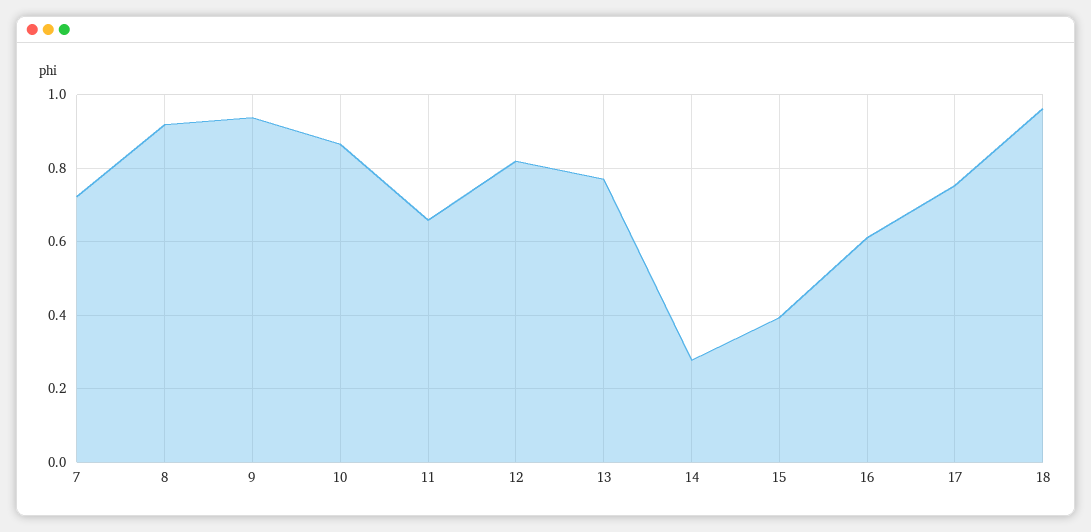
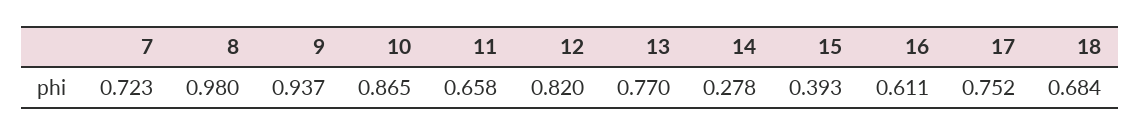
  {
    "7": 0.723,
-   "8": 0.92,
+   "8": 0.98,
    "9": 0.937,
    "10": 0.865,
    "11": 0.658,
    "12": 0.82,
    "13": 0.77,
    "14": 0.278,
    "15": 0.393,
    "16": 0.611,
    "17": 0.752,
-   "18": 0.96
+   "18": 0.684
  }

